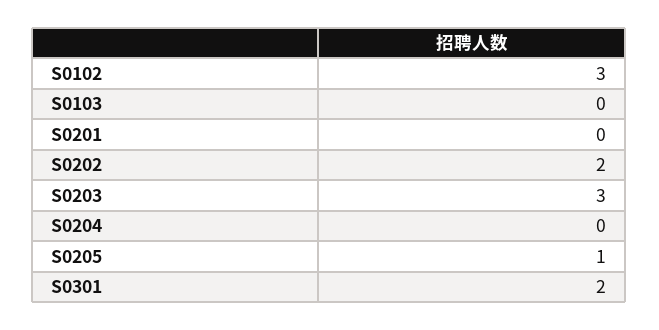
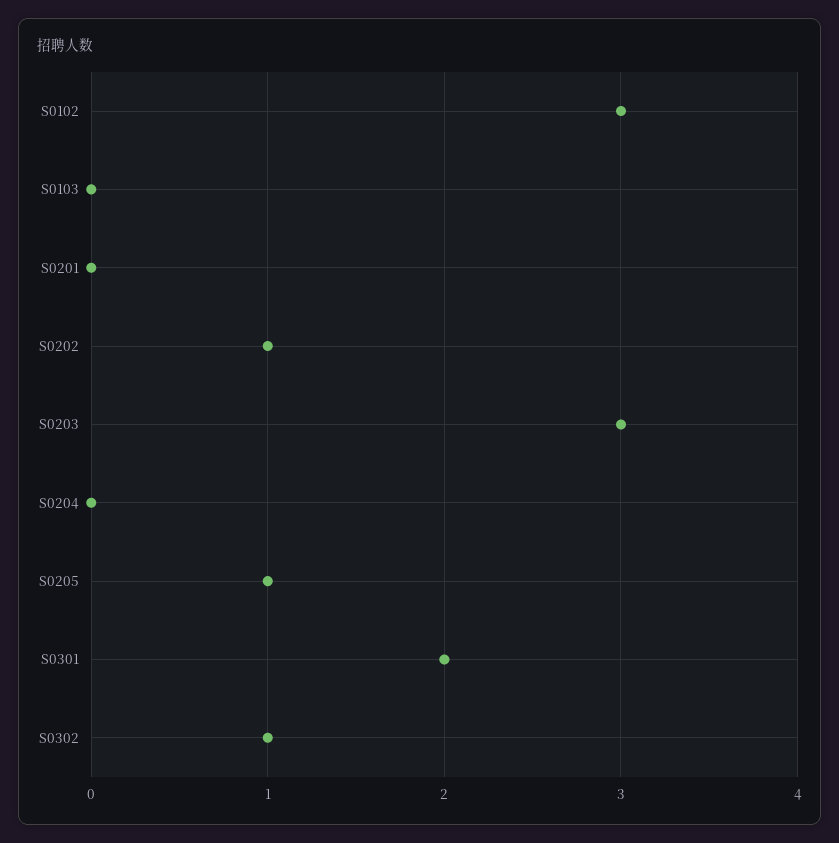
  {
    "S0102": 3,
    "S0103": 0,
    "S0201": 0,
-   "S0202": 2,
+   "S0202": 1,
    "S0203": 3,
    "S0204": 0,
    "S0205": 1,
-   "S0301": 2
+   "S0301": 2,
+   "S0302": 1
  }

